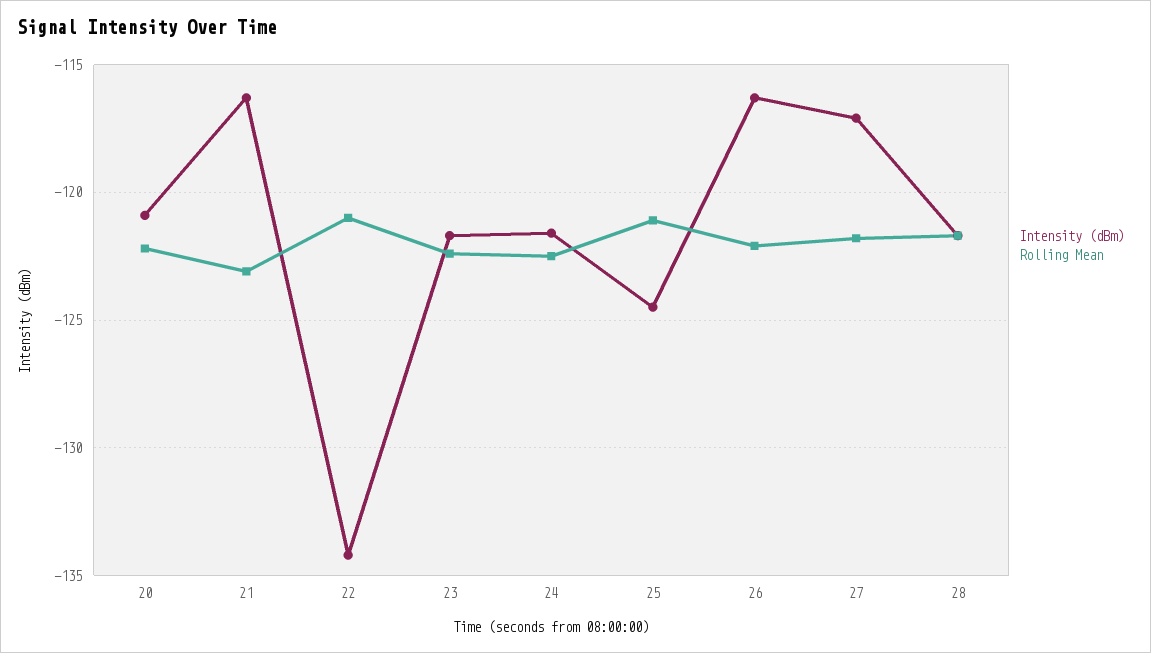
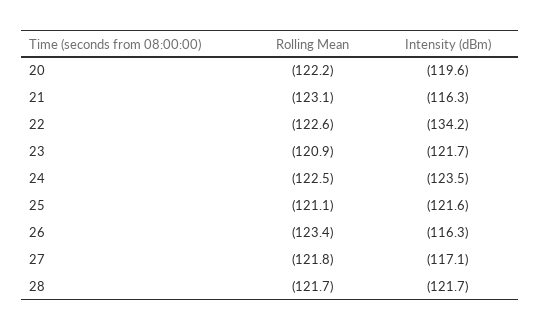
  {
    "Intensity (dBm)": {
-     "20": -121,
+     "20": -119.6,
      "21": -116.3,
      "22": -134.2,
      "23": -121.7,
-     "24": -121.5,
+     "24": -123.5,
-     "25": -124.5,
+     "25": -121.6,
      "26": -116.3,
      "27": -117.1,
      "28": -121.7
    },
    "Rolling Mean": {
      "20": -122.2,
      "21": -123.1,
-     "22": -121,
+     "22": -122.6,
-     "23": -122.5,
+     "23": -120.9,
      "24": -122.5,
      "25": -121.1,
-     "26": -122,
+     "26": -123.4,
      "27": -121.8,
      "28": -121.7
    }
  }

